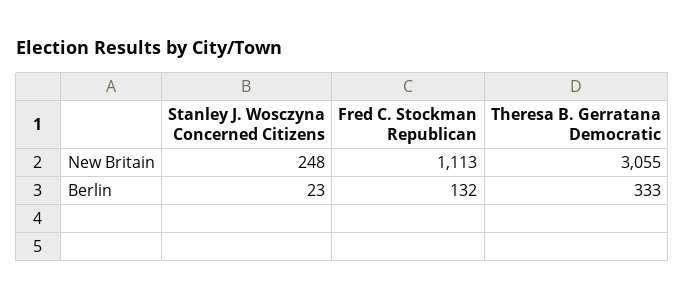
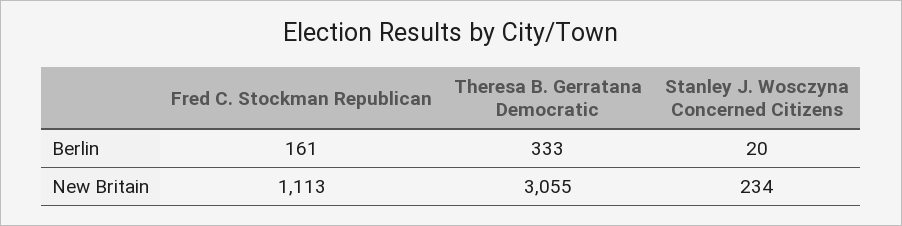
  {
    "Stanley J. Wosczyna Concerned Citizens": {
-     "New Britain": 248,
+     "New Britain": 234,
-     "Berlin": 23
+     "Berlin": 20
    },
    "Fred C. Stockman Republican": {
      "New Britain": 1113,
-     "Berlin": 132
+     "Berlin": 161
    },
    "Theresa B. Gerratana Democratic": {
      "New Britain": 3055,
      "Berlin": 333
    }
  }

